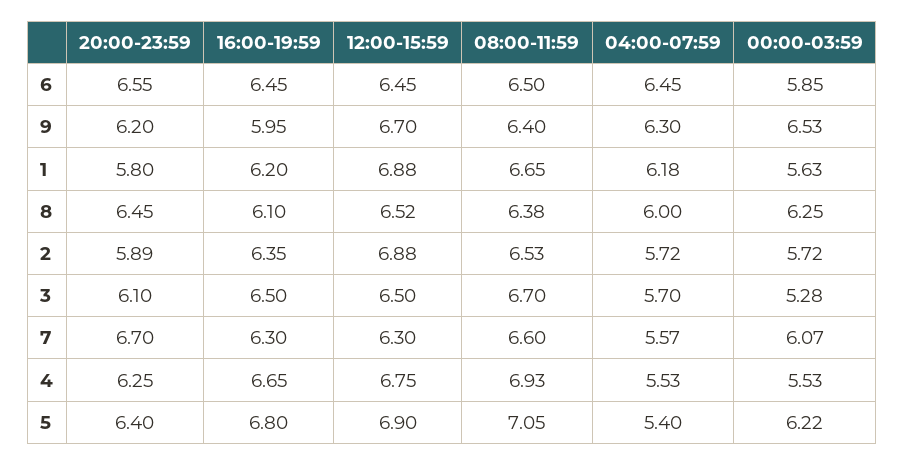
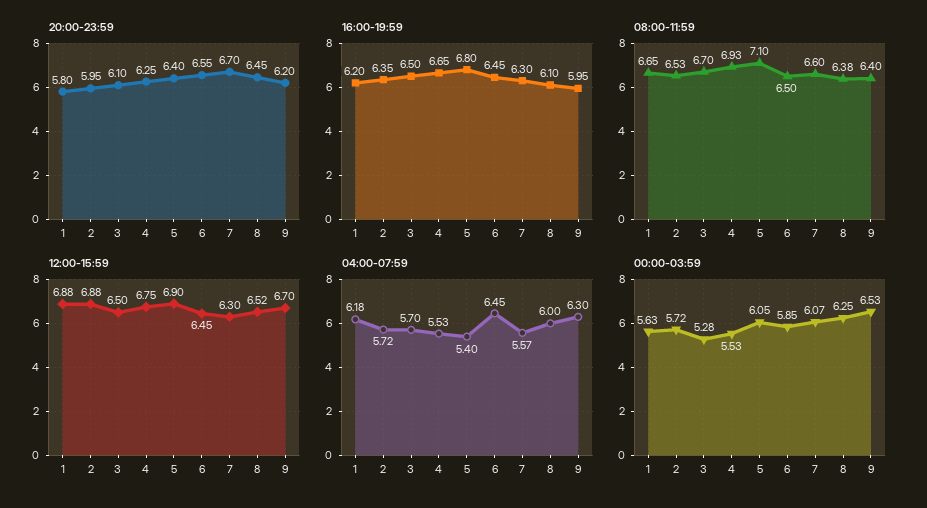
  {
    "20:00-23:59": {
      "6": 6.55,
      "9": 6.2,
      "1": 5.8,
      "8": 6.45,
-     "2": 5.89,
+     "2": 5.95,
      "3": 6.1,
      "7": 6.7,
      "4": 6.25,
      "5": 6.4
    },
    "16:00-19:59": {
      "6": 6.45,
      "9": 5.95,
      "1": 6.2,
      "8": 6.1,
      "2": 6.35,
      "3": 6.5,
      "7": 6.3,
      "4": 6.65,
      "5": 6.8
    },
    "12:00-15:59": {
      "6": 6.45,
      "9": 6.7,
      "1": 6.88,
      "8": 6.52,
      "2": 6.88,
      "3": 6.5,
      "7": 6.3,
      "4": 6.75,
      "5": 6.9
    },
    "08:00-11:59": {
      "6": 6.5,
      "9": 6.4,
      "1": 6.65,
      "8": 6.38,
      "2": 6.53,
      "3": 6.7,
      "7": 6.6,
      "4": 6.93,
-     "5": 7.05
+     "5": 7.1
    },
    "04:00-07:59": {
      "6": 6.45,
      "9": 6.3,
      "1": 6.18,
      "8": 6,
      "2": 5.72,
      "3": 5.7,
      "7": 5.57,
      "4": 5.53,
      "5": 5.4
    },
    "00:00-03:59": {
      "6": 5.85,
      "9": 6.53,
      "1": 5.63,
      "8": 6.25,
      "2": 5.72,
      "3": 5.28,
      "7": 6.07,
      "4": 5.53,
-     "5": 6.22
+     "5": 6.05
    }
  }

